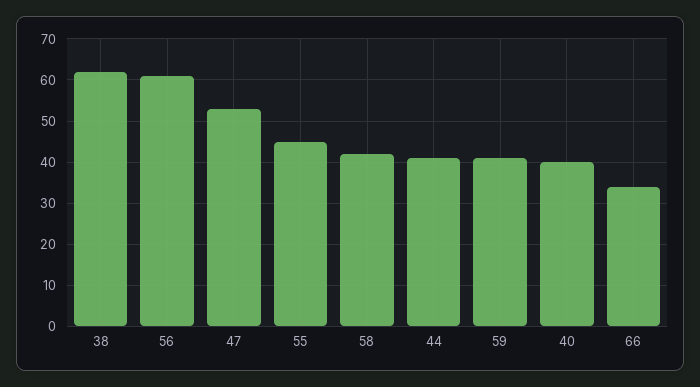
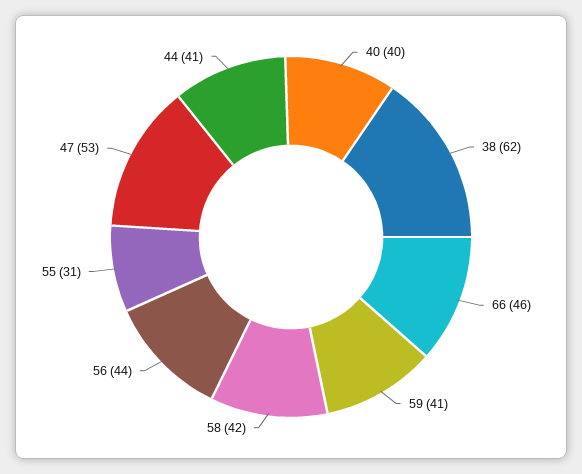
  {
    "38": 62,
-   "56": 60,
+   "56": 44,
    "47": 53,
-   "55": 45,
+   "55": 31,
    "58": 42,
    "44": 41,
    "59": 41,
    "40": 40,
-   "66": 35
+   "66": 46
  }

